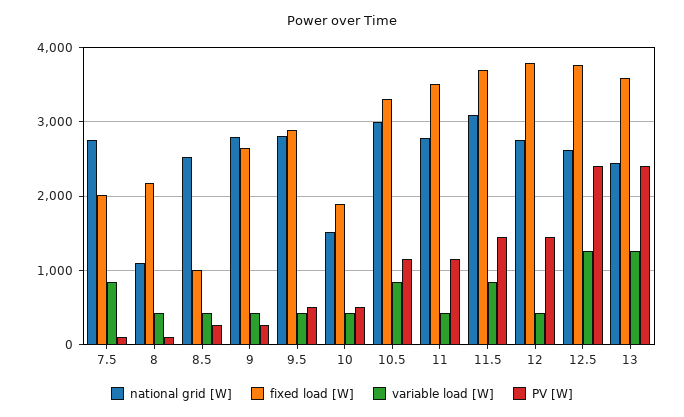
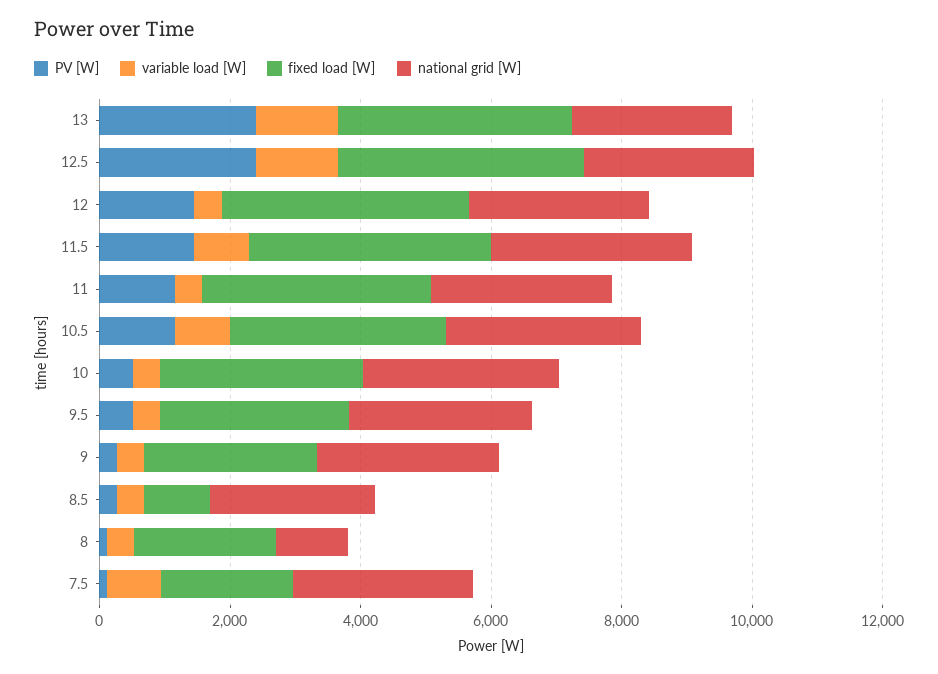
  {
    "national grid [W]": {
      "7.5": 2700,
      "8": 1100,
      "8.5": 2500,
      "9": 2800,
      "9.5": 2800,
-     "10": 1500,
+     "10": 3000,
      "10.5": 3000,
      "11": 2800,
      "11.5": 3100,
      "12": 2800,
      "12.5": 2600,
      "13": 2400
    },
    "fixed load [W]": {
      "7.5": 2000,
      "8": 2200,
      "8.5": 1000,
      "9": 2600,
      "9.5": 2900,
-     "10": 1900,
+     "10": 3000,
      "10.5": 3300,
      "11": 3500,
      "11.5": 3700,
      "12": 3800,
      "12.5": 3800,
      "13": 3600
    },
    "variable load [W]": {
      "7.5": 800,
      "8": 400,
      "8.5": 400,
      "9": 400,
      "9.5": 400,
      "10": 400,
      "10.5": 800,
      "11": 400,
      "11.5": 800,
      "12": 400,
      "12.5": 1300,
      "13": 1300
    },
    "PV [W]": {
      "7.5": 100,
      "8": 100,
      "8.5": 300,
      "9": 300,
      "9.5": 500,
      "10": 500,
      "10.5": 1200,
      "11": 1200,
      "11.5": 1500,
      "12": 1500,
      "12.5": 2400,
      "13": 2400
    }
  }

